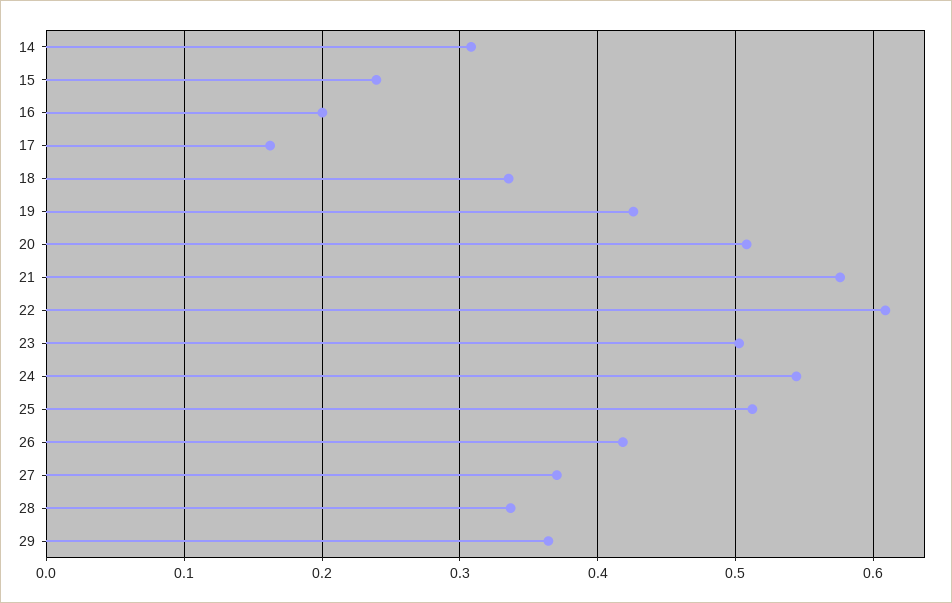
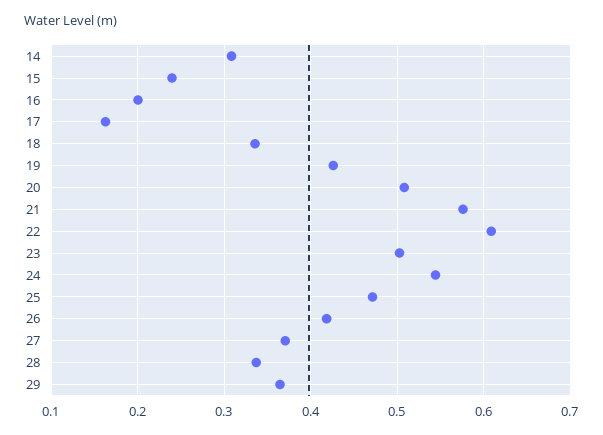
  {
    "14": 0.31,
    "15": 0.24,
    "16": 0.2,
    "17": 0.16,
    "18": 0.34,
    "19": 0.43,
    "20": 0.51,
    "21": 0.58,
    "22": 0.61,
    "23": 0.5,
    "24": 0.54,
-   "25": 0.51,
+   "25": 0.47,
    "26": 0.42,
    "27": 0.37,
    "28": 0.34,
    "29": 0.36
  }

